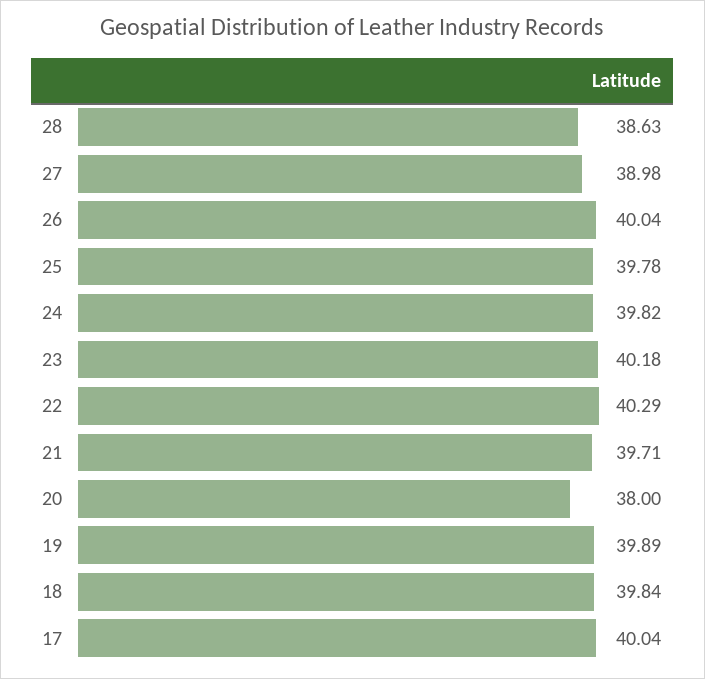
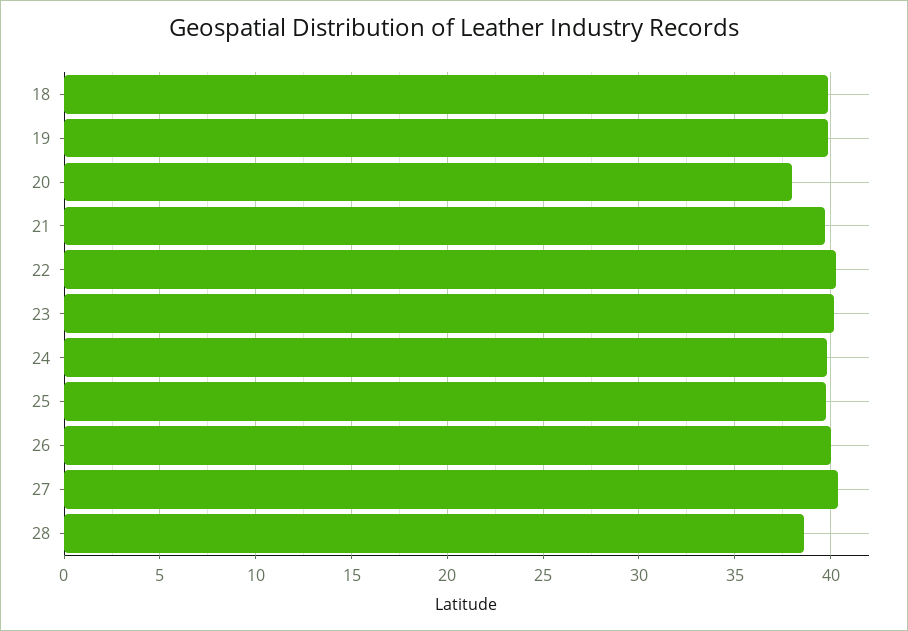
  {
    "28": 38.63,
-   "27": 38.98,
+   "27": 40.5,
    "26": 40.04,
    "25": 39.78,
    "24": 39.82,
    "23": 40.18,
    "22": 40.29,
    "21": 39.71,
    "20": 38,
    "19": 39.89,
-   "18": 39.84,
+   "18": 39.84
-   "17": 40.04
  }

